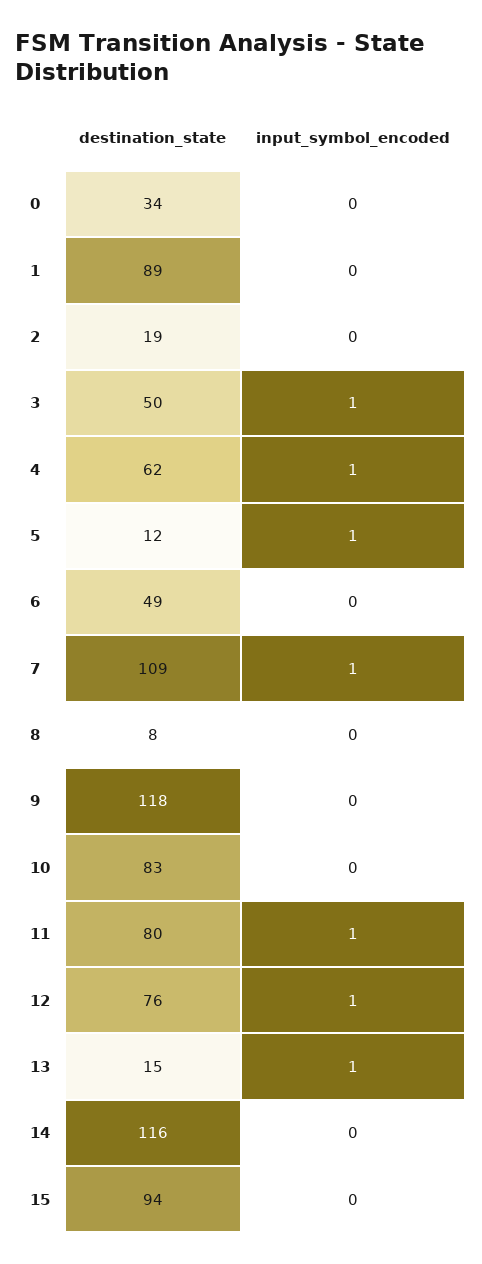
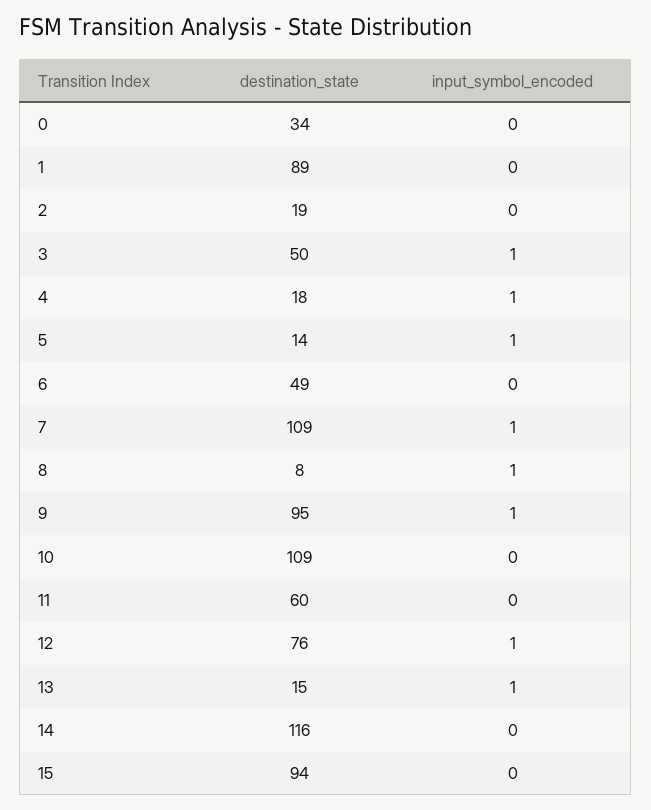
  {
    "destination_state": {
      "0": 34,
      "1": 89,
      "2": 19,
      "3": 50,
-     "4": 62,
+     "4": 18,
-     "5": 12,
+     "5": 14,
      "6": 49,
      "7": 109,
      "8": 8,
-     "9": 118,
+     "9": 95,
-     "10": 83,
+     "10": 109,
-     "11": 80,
+     "11": 60,
      "12": 76,
      "13": 15,
      "14": 116,
      "15": 94
    },
    "input_symbol_encoded": {
      "0": 0,
      "1": 0,
      "2": 0,
      "3": 1,
      "4": 1,
      "5": 1,
      "6": 0,
      "7": 1,
-     "8": 0,
+     "8": 1,
-     "9": 0,
+     "9": 1,
      "10": 0,
-     "11": 1,
+     "11": 0,
      "12": 1,
      "13": 1,
      "14": 0,
      "15": 0
    }
  }

